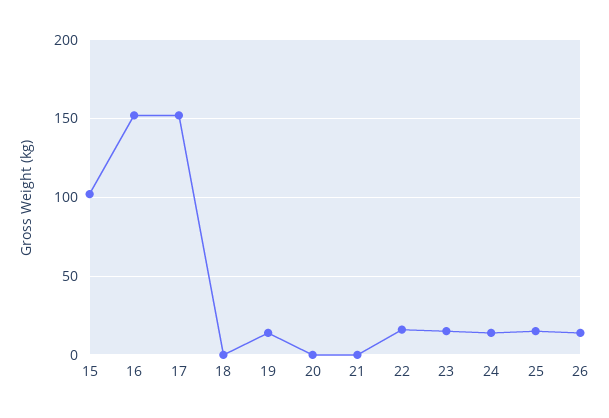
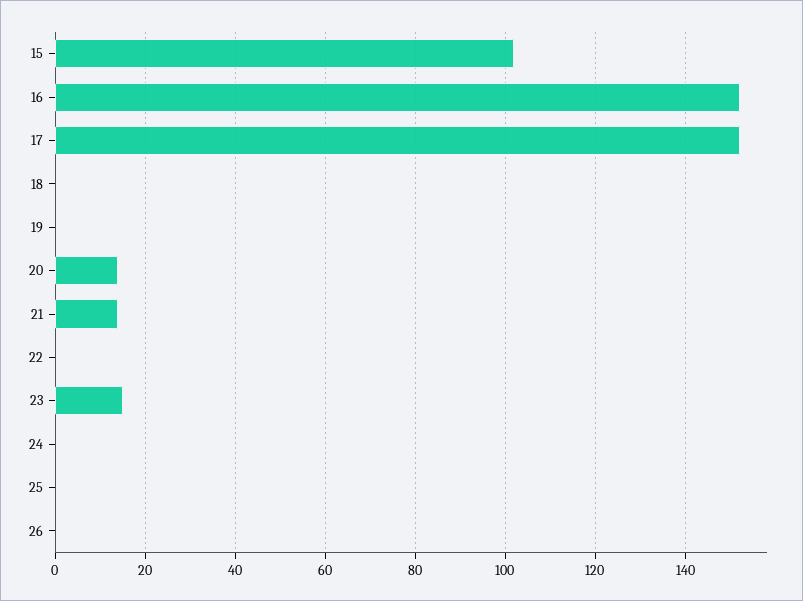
  {
    "15": 100,
    "16": 150,
    "17": 150,
    "18": 0,
-   "19": 15,
+   "19": 0,
-   "20": 0,
+   "20": 15,
-   "21": 0,
+   "21": 15,
-   "22": 15,
+   "22": 0,
    "23": 15,
-   "24": 15,
+   "24": 0,
-   "25": 15,
+   "25": 0,
-   "26": 15
+   "26": 0
  }

